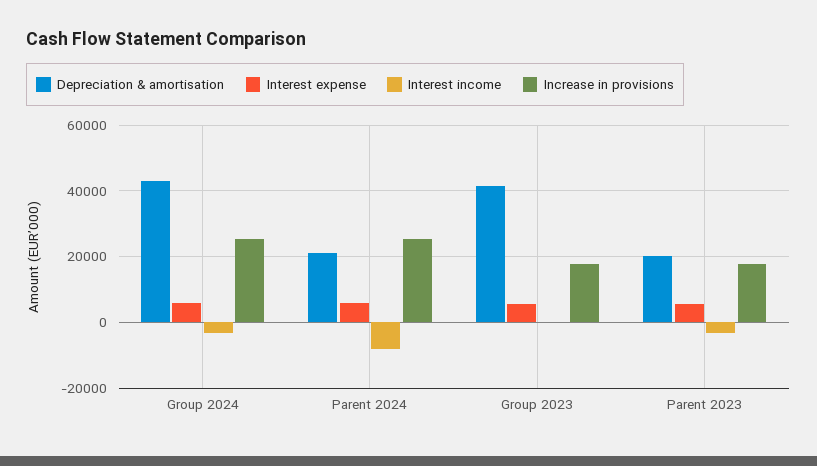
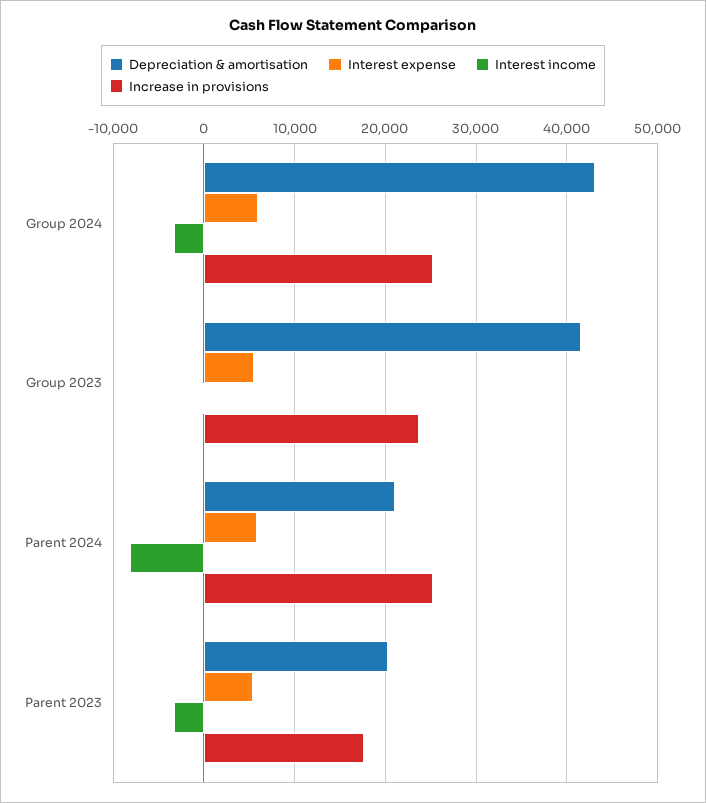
  {
    "Depreciation & amortisation": {
      "Group 2024": 43000,
      "Parent 2024": 21000,
      "Group 2023": 42000,
      "Parent 2023": 20000
    },
    "Interest expense": {
      "Group 2024": 6000,
      "Parent 2024": 6000,
      "Group 2023": 5000,
      "Parent 2023": 5000
    },
    "Interest income": {
      "Group 2024": -3000,
      "Parent 2024": -8000,
      "Group 2023": 0,
      "Parent 2023": -3000
    },
    "Increase in provisions": {
      "Group 2024": 25000,
      "Parent 2024": 25000,
-     "Group 2023": 18000,
+     "Group 2023": 24000,
      "Parent 2023": 18000
    }
  }

